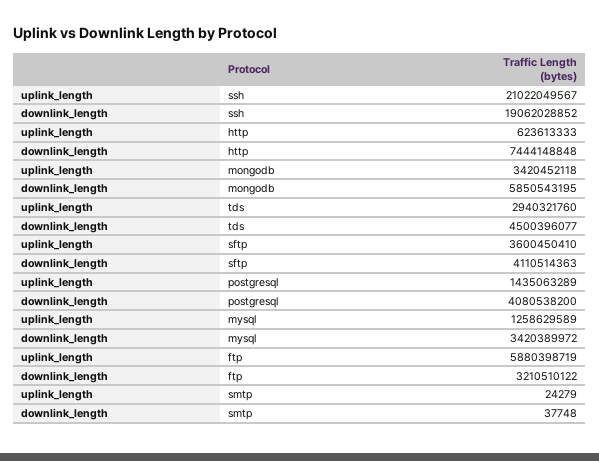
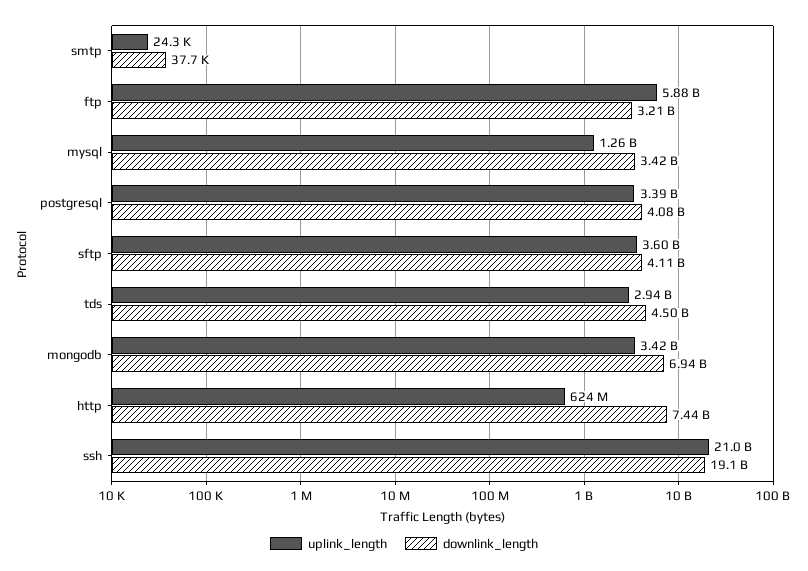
  {
    "uplink_length": {
      "ssh": 21022049567,
      "http": 623613333,
      "mongodb": 3420452118,
      "tds": 2940321760,
      "sftp": 3600450410,
-     "postgresql": 1435063289,
+     "postgresql": 3390000000,
      "mysql": 1258629589,
      "ftp": 5880398719,
      "smtp": 24279
    },
    "downlink_length": {
      "ssh": 19062028852,
      "http": 7444148848,
-     "mongodb": 5850543195,
+     "mongodb": 6940000000,
      "tds": 4500396077,
      "sftp": 4110514363,
      "postgresql": 4080538200,
      "mysql": 3420389972,
      "ftp": 3210510122,
      "smtp": 37748
    }
  }

